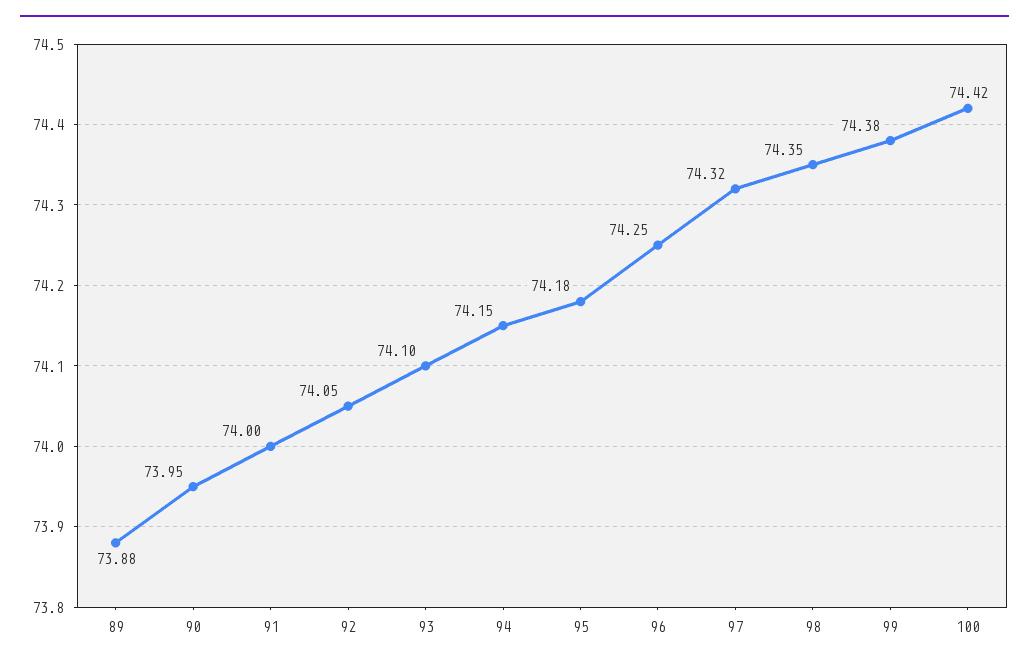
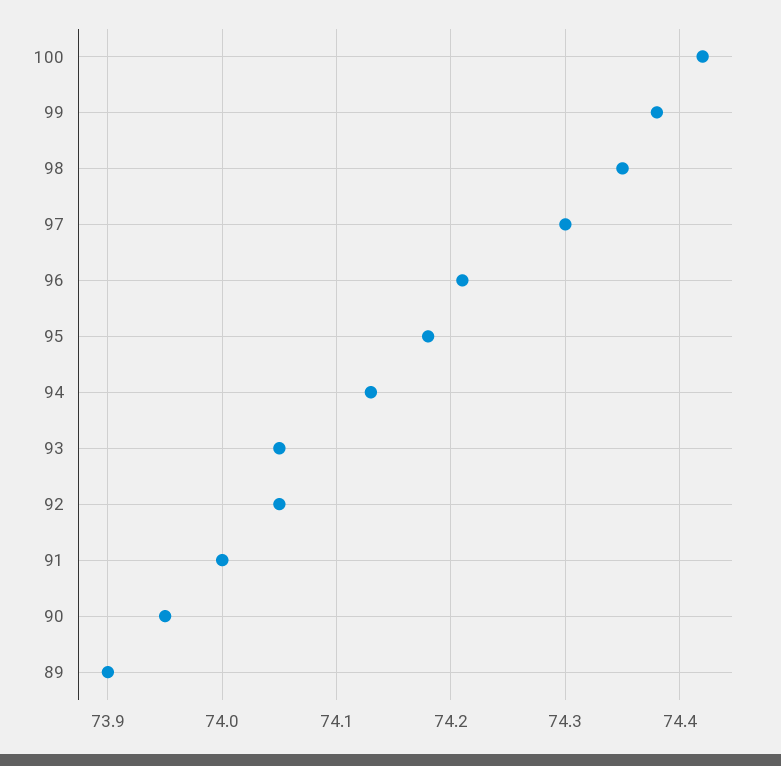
  {
-   "89": 73.88,
+   "89": 73.9,
    "90": 73.95,
    "91": 74,
    "92": 74.05,
-   "93": 74.1,
+   "93": 74.05,
-   "94": 74.15,
+   "94": 74.13,
    "95": 74.18,
-   "96": 74.25,
+   "96": 74.21,
-   "97": 74.32,
+   "97": 74.3,
    "98": 74.35,
    "99": 74.38,
    "100": 74.42
  }

